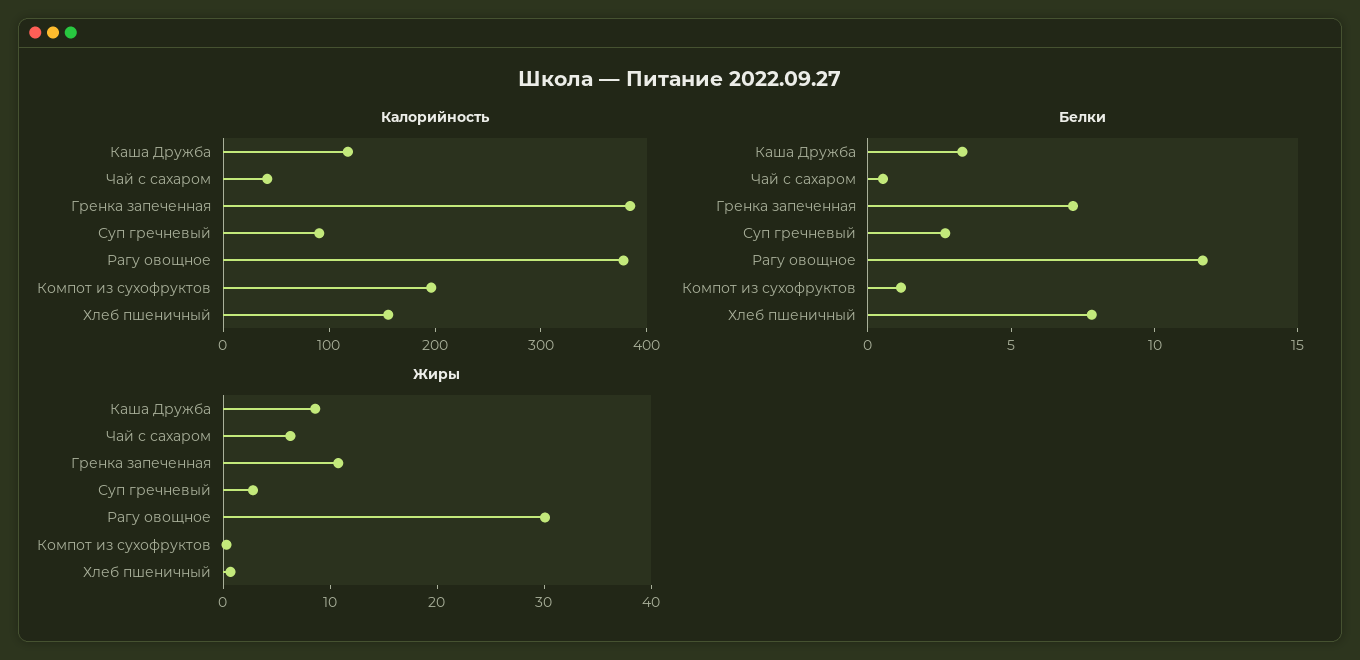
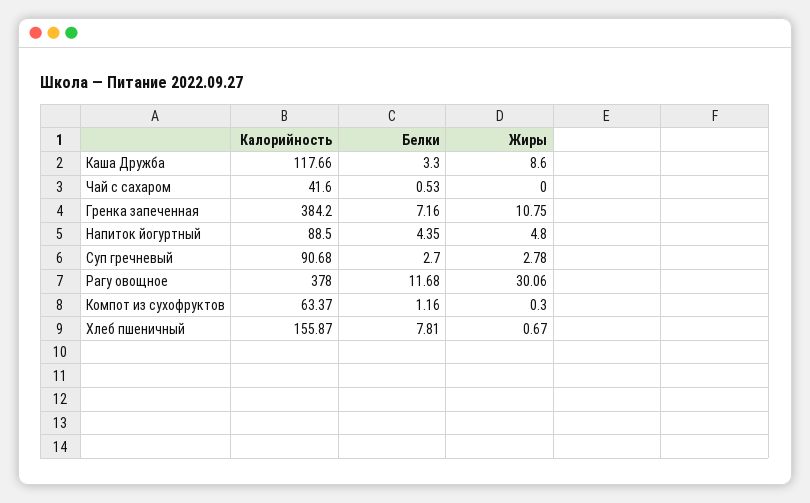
  {
    "Калорийность": {
      "Каша Дружба": 117.66,
      "Чай с сахаром": 41.6,
      "Гренка запеченная": 384.2,
      "Суп гречневый": 90.68,
      "Рагу овощное": 378,
-     "Компот из сухофруктов": 200,
+     "Компот из сухофруктов": 63.37,
-     "Хлеб пшеничный": 155.87
+     "Хлеб пшеничный": 155.87,
+     "Напиток йогуртный": 88.5
    },
    "Белки": {
      "Каша Дружба": 3.3,
      "Чай с сахаром": 0.53,
      "Гренка запеченная": 7.16,
      "Суп гречневый": 2.7,
      "Рагу овощное": 11.68,
      "Компот из сухофруктов": 1.16,
-     "Хлеб пшеничный": 7.81
+     "Хлеб пшеничный": 7.81,
+     "Напиток йогуртный": 4.35
    },
    "Жиры": {
      "Каша Дружба": 8.6,
-     "Чай с сахаром": 6,
+     "Чай с сахаром": 0,
      "Гренка запеченная": 10.75,
      "Суп гречневый": 2.78,
      "Рагу овощное": 30.06,
      "Компот из сухофруктов": 0.3,
-     "Хлеб пшеничный": 0.67
+     "Хлеб пшеничный": 0.67,
+     "Напиток йогуртный": 4.8
    }
  }

